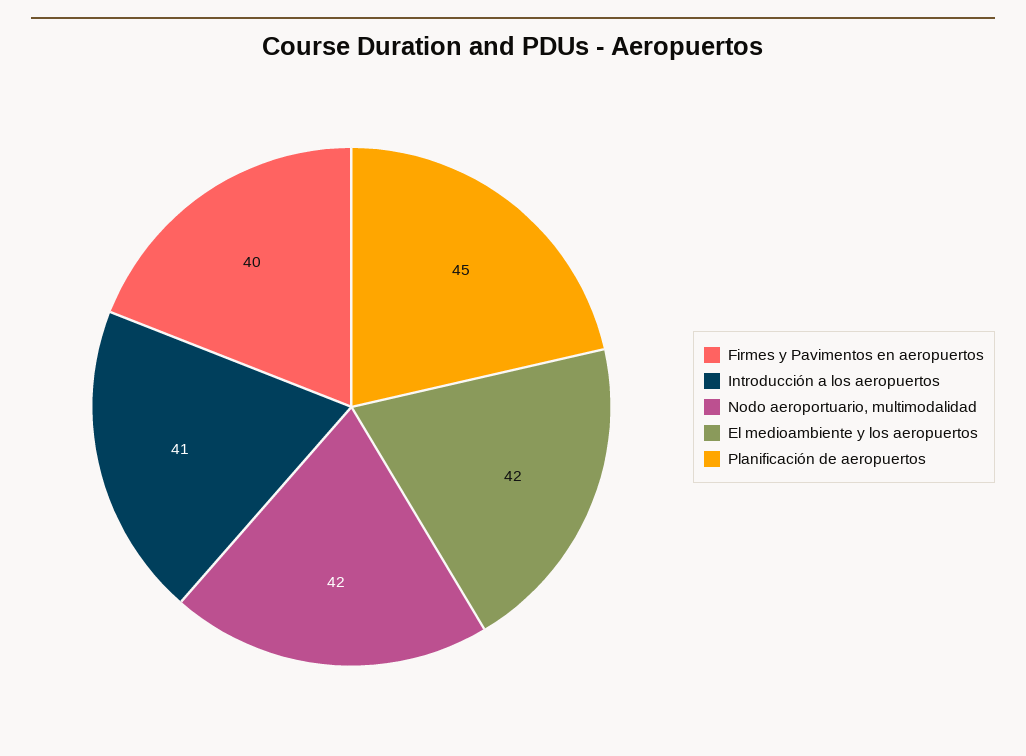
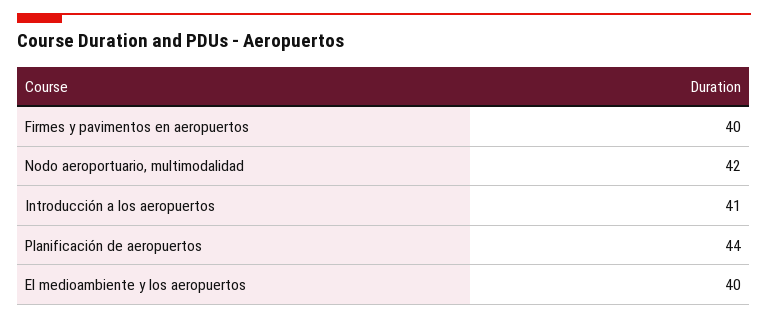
  {
    "Firmes y Pavimentos en aeropuertos": 40,
    "Introducción a los aeropuertos": 41,
    "Nodo aeroportuario, multimodalidad": 42,
-   "El medioambiente y los aeropuertos": 42,
+   "El medioambiente y los aeropuertos": 40,
-   "Planificación de aeropuertos": 45
+   "Planificación de aeropuertos": 44
  }

